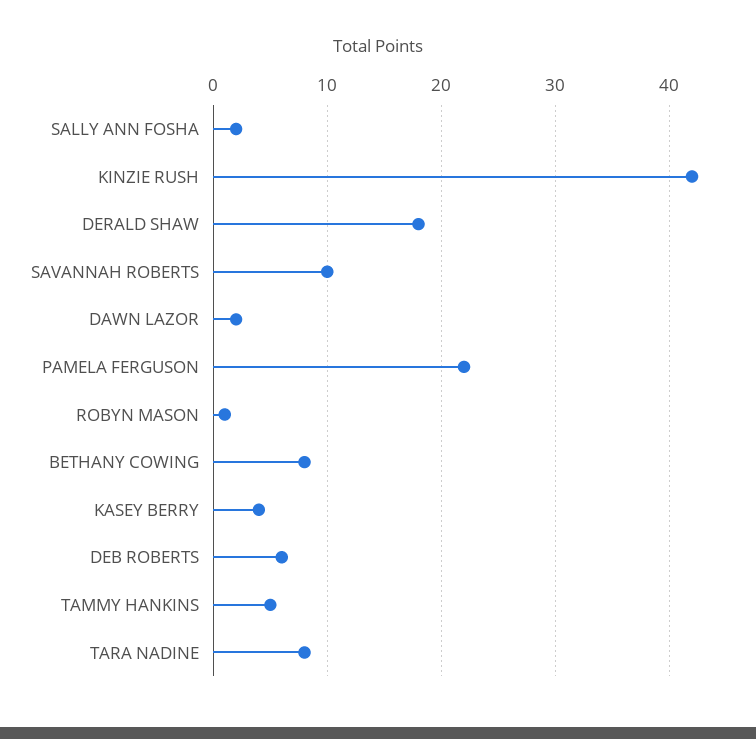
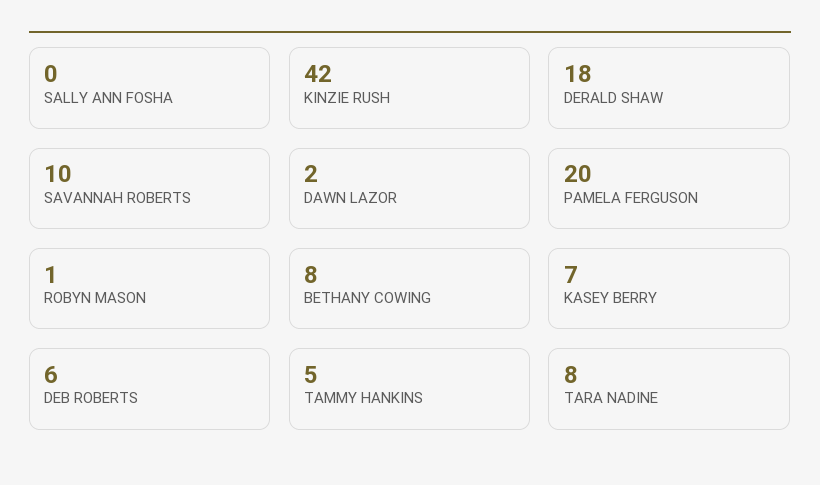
  {
-   "SALLY ANN FOSHA": 2,
+   "SALLY ANN FOSHA": 0,
    "KINZIE RUSH": 42,
    "DERALD SHAW": 18,
    "SAVANNAH ROBERTS": 10,
    "DAWN LAZOR": 2,
-   "PAMELA FERGUSON": 22,
+   "PAMELA FERGUSON": 20,
    "ROBYN MASON": 1,
    "BETHANY COWING": 8,
-   "KASEY BERRY": 4,
+   "KASEY BERRY": 7,
    "DEB ROBERTS": 6,
    "TAMMY HANKINS": 5,
    "TARA NADINE": 8
  }

